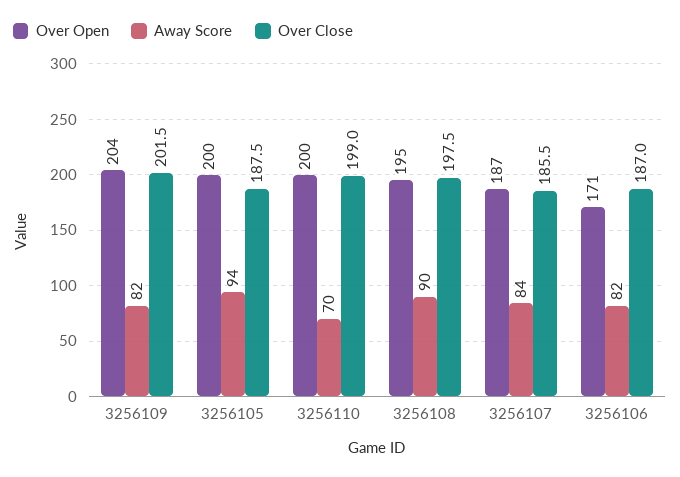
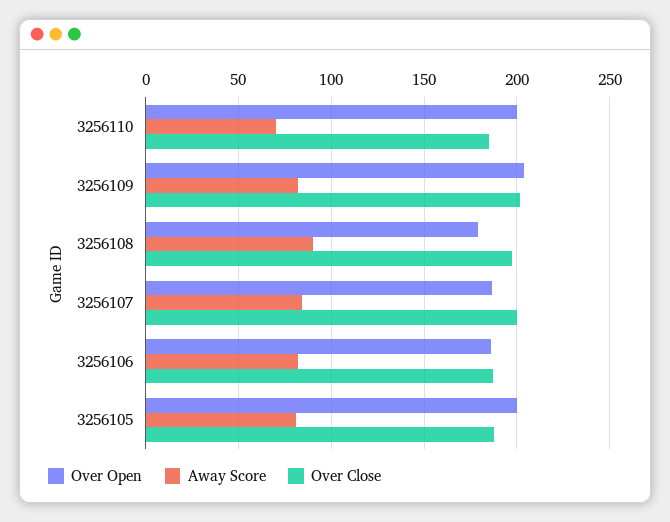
  {
    "Over Open": {
      "3256109": 204,
      "3256105": 200,
      "3256110": 200,
-     "3256108": 195,
+     "3256108": 180,
      "3256107": 187,
-     "3256106": 171
+     "3256106": 185
    },
    "Away Score": {
      "3256109": 82,
-     "3256105": 94,
+     "3256105": 80,
      "3256110": 70,
      "3256108": 90,
      "3256107": 84,
      "3256106": 82
    },
    "Over Close": {
      "3256109": 201.5,
      "3256105": 187.5,
-     "3256110": 199,
+     "3256110": 185,
      "3256108": 197.5,
-     "3256107": 185.5,
+     "3256107": 200,
      "3256106": 187
    }
  }

